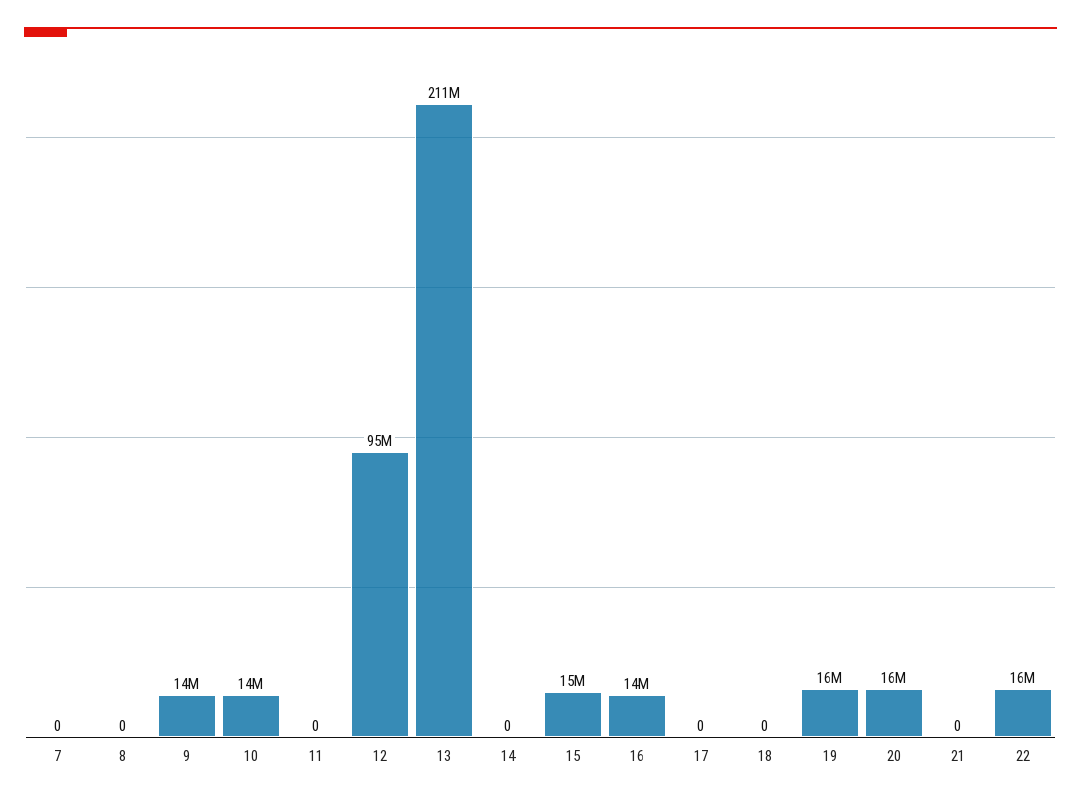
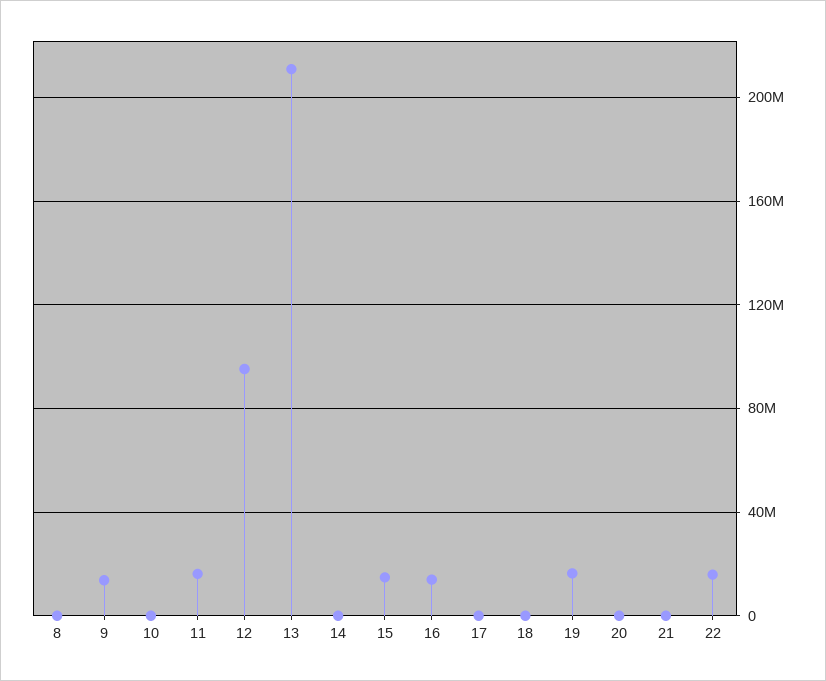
  {
-   "7": 0,
    "8": 0,
    "9": 14000000,
-   "10": 14000000,
+   "10": 0,
-   "11": 0,
+   "11": 15000000,
    "12": 95000000,
    "13": 211000000,
    "14": 0,
    "15": 15000000,
    "16": 14000000,
    "17": 0,
    "18": 0,
    "19": 16000000,
-   "20": 16000000,
+   "20": 0,
    "21": 0,
    "22": 16000000
  }

